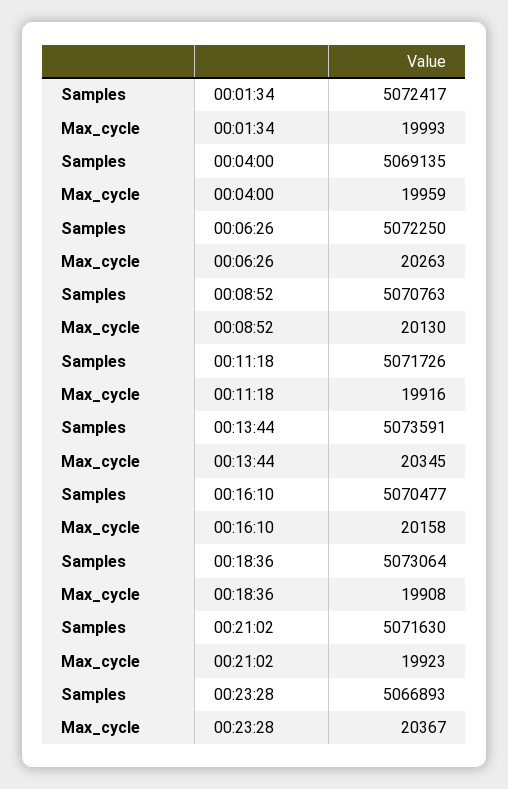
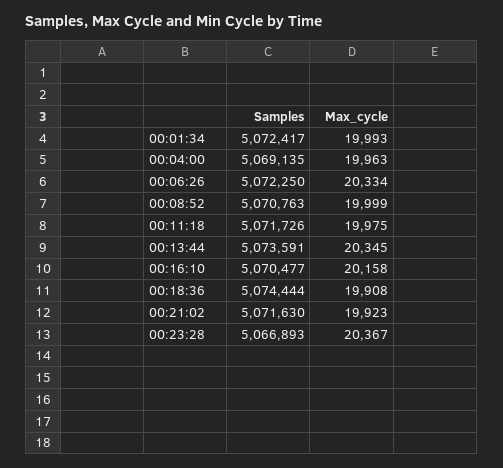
  {
    "Samples": {
      "00:01:34": 5072417,
      "00:04:00": 5069135,
      "00:06:26": 5072250,
      "00:08:52": 5070763,
      "00:11:18": 5071726,
      "00:13:44": 5073591,
      "00:16:10": 5070477,
-     "00:18:36": 5073064,
+     "00:18:36": 5074444,
      "00:21:02": 5071630,
      "00:23:28": 5066893
    },
    "Max_cycle": {
      "00:01:34": 19993,
-     "00:04:00": 19959,
+     "00:04:00": 19963,
-     "00:06:26": 20263,
+     "00:06:26": 20334,
-     "00:08:52": 20130,
+     "00:08:52": 19999,
-     "00:11:18": 19916,
+     "00:11:18": 19975,
      "00:13:44": 20345,
      "00:16:10": 20158,
      "00:18:36": 19908,
      "00:21:02": 19923,
      "00:23:28": 20367
    }
  }

